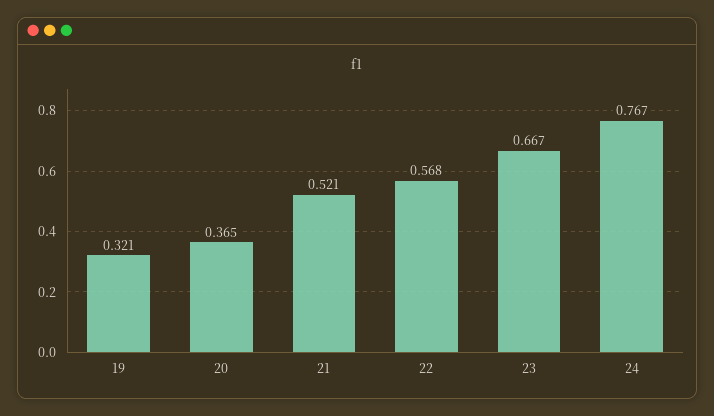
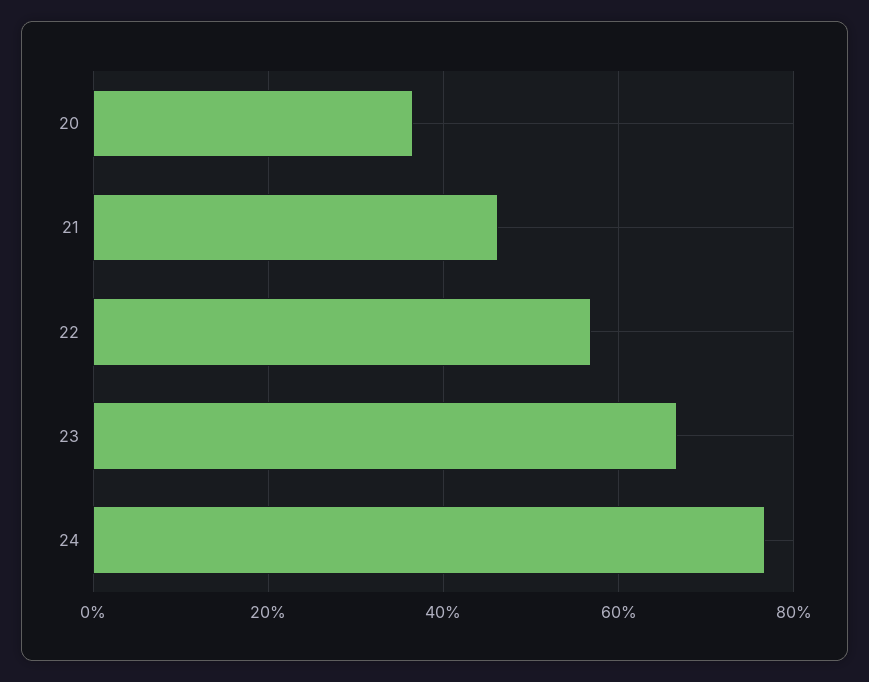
  {
-   "19": 0.321,
    "20": 0.365,
-   "21": 0.521,
+   "21": 0.46,
    "22": 0.568,
    "23": 0.667,
    "24": 0.767
  }

